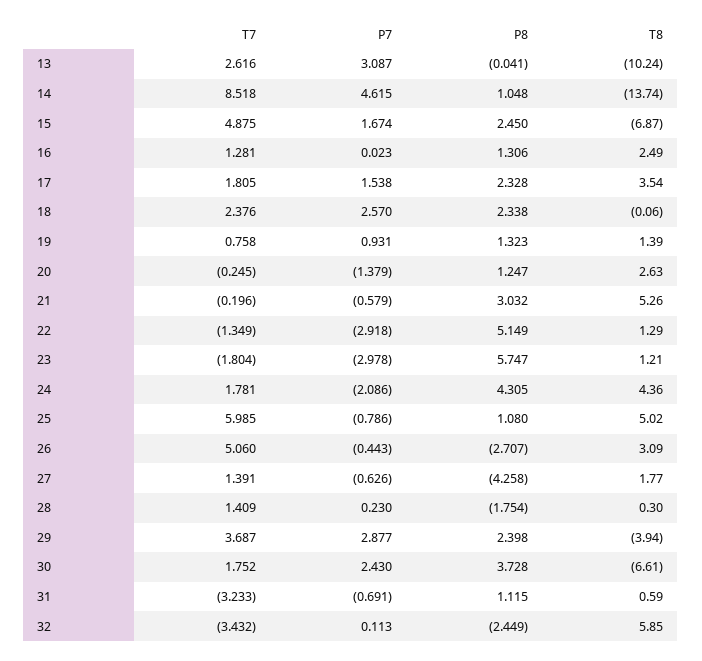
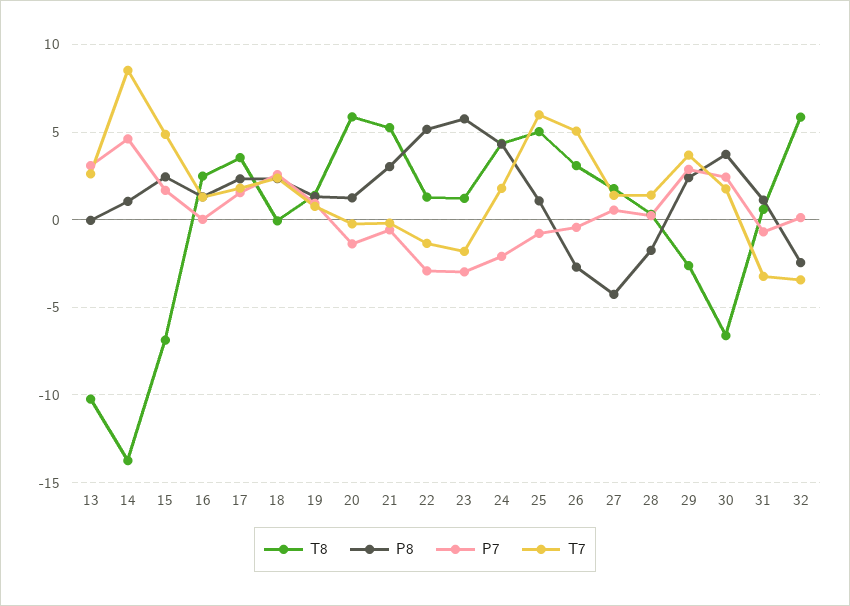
  {
    "T7": {
      "13": 2.616,
      "14": 8.518,
      "15": 4.875,
      "16": 1.281,
      "17": 1.805,
      "18": 2.376,
      "19": 0.758,
      "20": -0.245,
      "21": -0.196,
      "22": -1.349,
      "23": -1.804,
      "24": 1.781,
      "25": 5.985,
      "26": 5.06,
      "27": 1.391,
      "28": 1.409,
      "29": 3.687,
      "30": 1.752,
      "31": -3.233,
      "32": -3.432
    },
    "P7": {
      "13": 3.087,
      "14": 4.615,
      "15": 1.674,
      "16": 0.023,
      "17": 1.538,
      "18": 2.57,
      "19": 0.931,
      "20": -1.379,
      "21": -0.579,
      "22": -2.918,
      "23": -2.978,
      "24": -2.086,
      "25": -0.786,
      "26": -0.443,
-     "27": -0.626,
+     "27": 0.5,
      "28": 0.23,
      "29": 2.877,
      "30": 2.43,
      "31": -0.691,
      "32": 0.113
    },
    "P8": {
      "13": -0.041,
      "14": 1.048,
      "15": 2.45,
      "16": 1.306,
      "17": 2.328,
      "18": 2.338,
      "19": 1.323,
      "20": 1.247,
      "21": 3.032,
      "22": 5.149,
      "23": 5.747,
      "24": 4.305,
      "25": 1.08,
      "26": -2.707,
      "27": -4.258,
      "28": -1.754,
      "29": 2.398,
      "30": 3.728,
      "31": 1.115,
      "32": -2.449
    },
    "T8": {
      "13": -10.24,
      "14": -13.74,
      "15": -6.87,
      "16": 2.49,
      "17": 3.54,
      "18": -0.06,
      "19": 1.39,
-     "20": 2.63,
+     "20": 6,
      "21": 5.26,
      "22": 1.29,
      "23": 1.21,
      "24": 4.36,
      "25": 5.02,
      "26": 3.09,
      "27": 1.77,
      "28": 0.3,
-     "29": -3.94,
+     "29": -2.5,
      "30": -6.61,
      "31": 0.59,
      "32": 5.85
    }
  }

